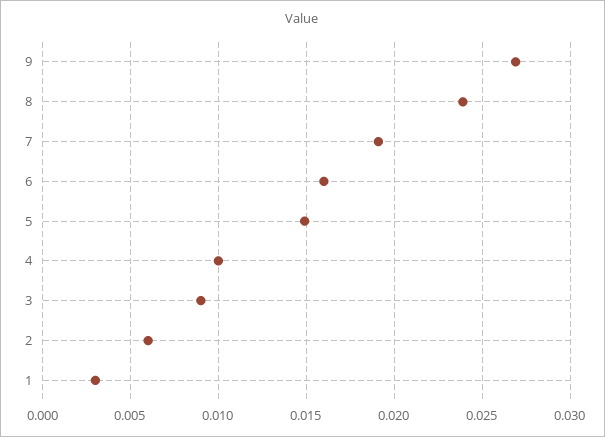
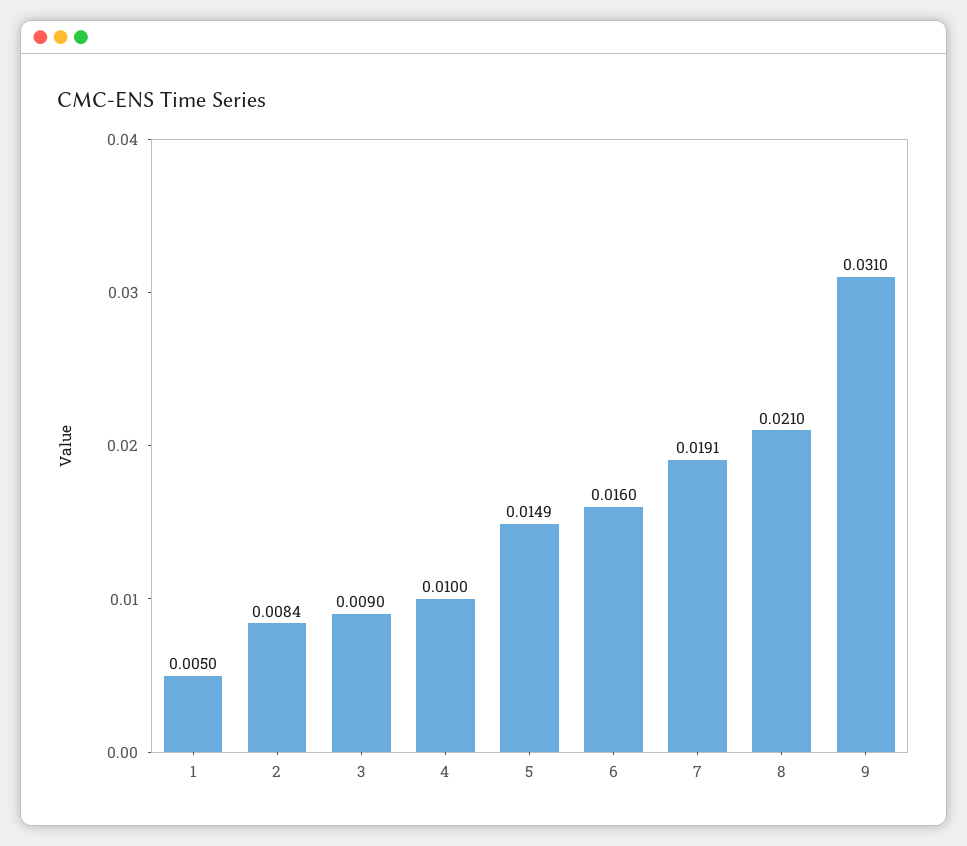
  {
-   "9": 0.027,
+   "9": 0.031,
-   "8": 0.024,
+   "8": 0.021,
    "7": 0.0191,
    "6": 0.016,
    "5": 0.0149,
    "4": 0.01,
    "3": 0.009,
-   "2": 0.006,
+   "2": 0.0084,
-   "1": 0.003
+   "1": 0.005
  }

